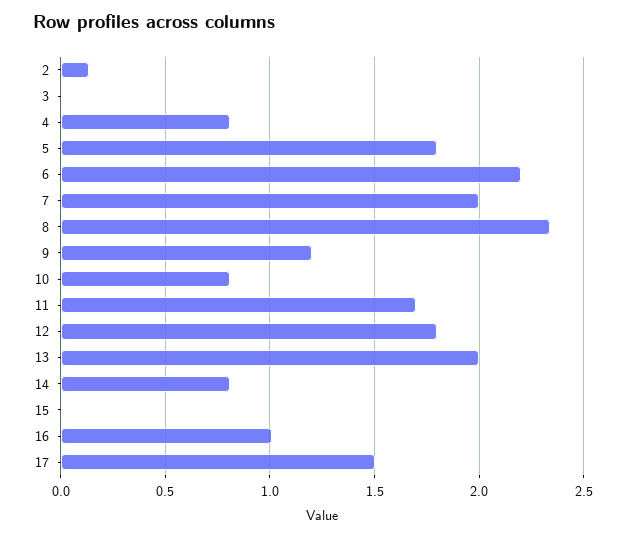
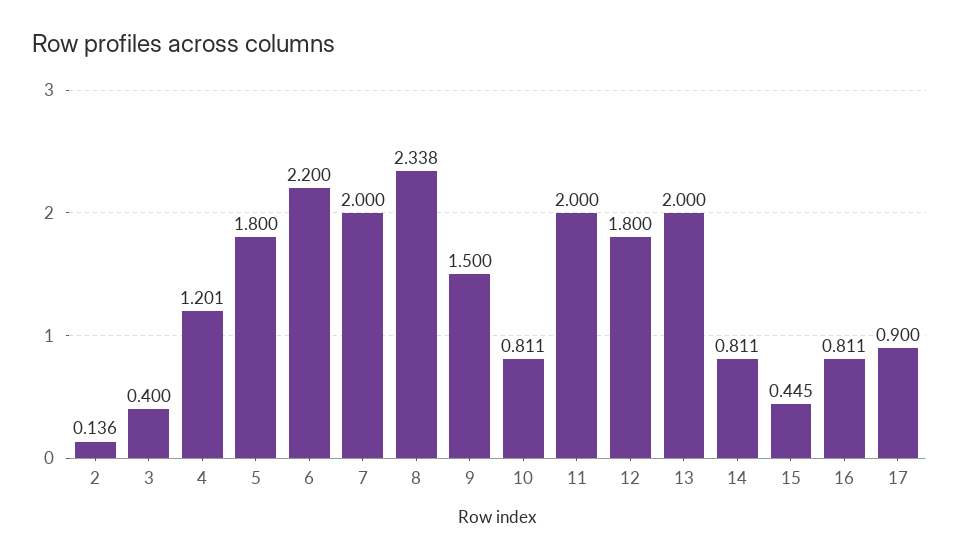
  {
    "2": 0.136,
-   "3": 0,
+   "3": 0.4,
-   "4": 0.8,
+   "4": 1.201,
    "5": 1.8,
    "6": 2.2,
    "7": 2,
    "8": 2.338,
-   "9": 1.2,
+   "9": 1.5,
    "10": 0.811,
-   "11": 1.7,
+   "11": 2,
    "12": 1.8,
    "13": 2,
    "14": 0.811,
-   "15": 0,
+   "15": 0.445,
-   "16": 1,
+   "16": 0.811,
-   "17": 1.5
+   "17": 0.9
  }

